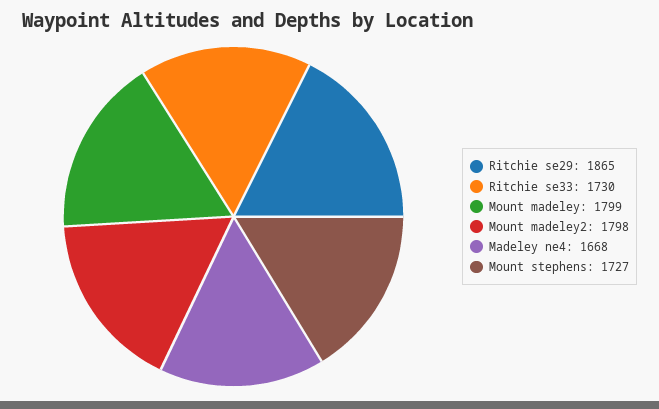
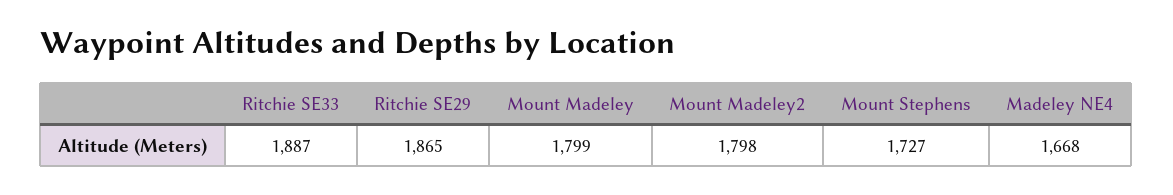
  {
    "Ritchie se29": 1865,
-   "Ritchie se33": 1730,
+   "Ritchie se33": 1887,
    "Mount madeley": 1799,
    "Mount madeley2": 1798,
    "Madeley ne4": 1668,
    "Mount stephens": 1727
  }

